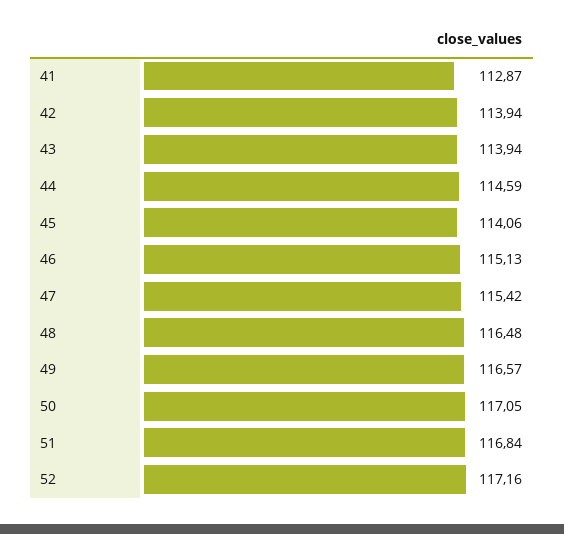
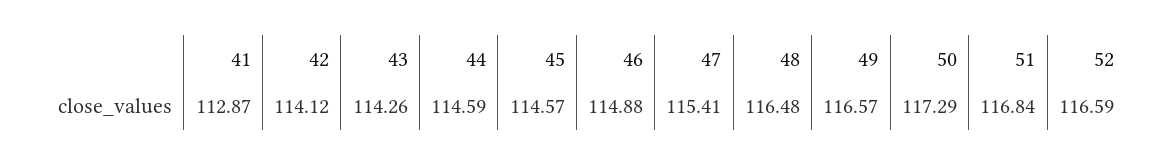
  {
    "41": 112.87,
-   "42": 113.94,
+   "42": 114.12,
-   "43": 113.94,
+   "43": 114.26,
    "44": 114.59,
-   "45": 114.06,
+   "45": 114.57,
-   "46": 115.13,
+   "46": 114.88,
-   "47": 115.42,
+   "47": 115.41,
    "48": 116.48,
    "49": 116.57,
-   "50": 117.05,
+   "50": 117.29,
    "51": 116.84,
-   "52": 117.16
+   "52": 116.59
  }

